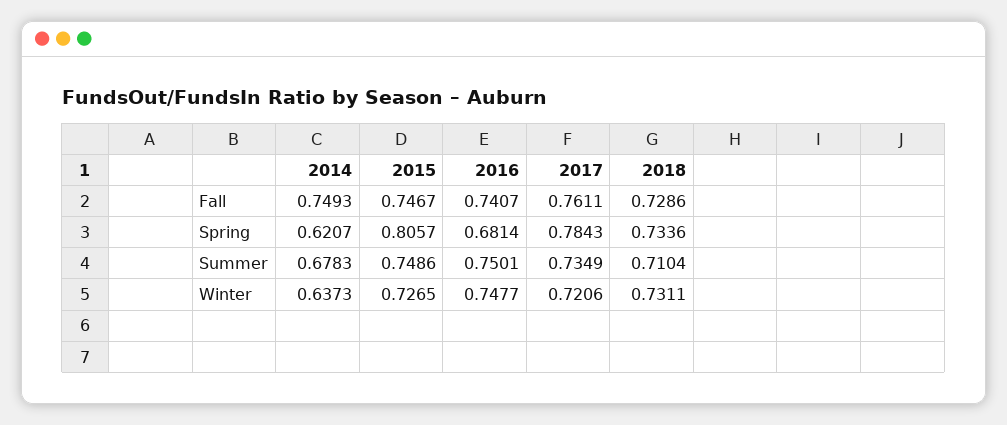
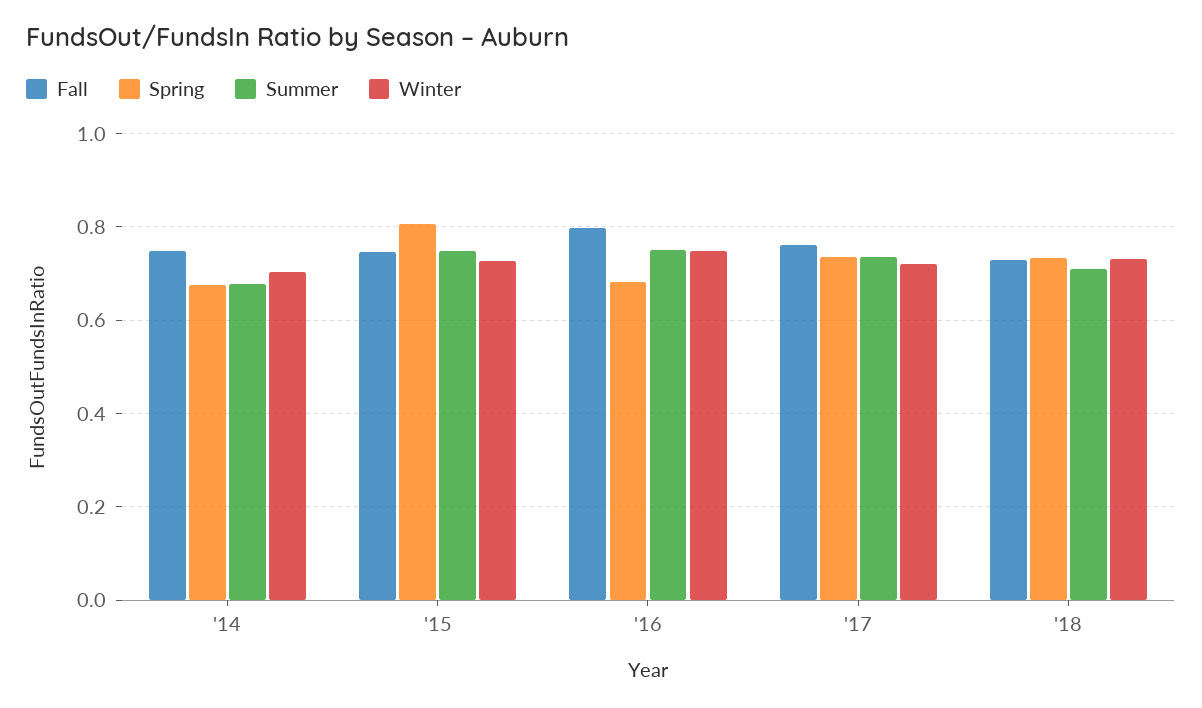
  {
    "Fall": {
      "2014": 0.7493,
      "2015": 0.7467,
-     "2016": 0.7407,
+     "2016": 0.8,
      "2017": 0.7611,
      "2018": 0.7286
    },
    "Spring": {
-     "2014": 0.6207,
+     "2014": 0.68,
      "2015": 0.8057,
      "2016": 0.6814,
-     "2017": 0.7843,
+     "2017": 0.74,
      "2018": 0.7336
    },
    "Summer": {
      "2014": 0.6783,
      "2015": 0.7486,
      "2016": 0.7501,
      "2017": 0.7349,
      "2018": 0.7104
    },
    "Winter": {
-     "2014": 0.6373,
+     "2014": 0.7,
      "2015": 0.7265,
      "2016": 0.7477,
      "2017": 0.7206,
      "2018": 0.7311
    }
  }

